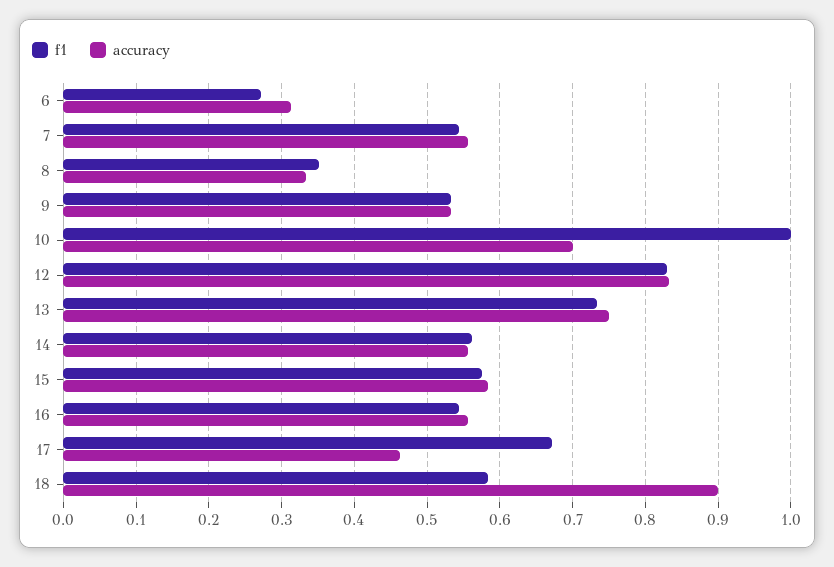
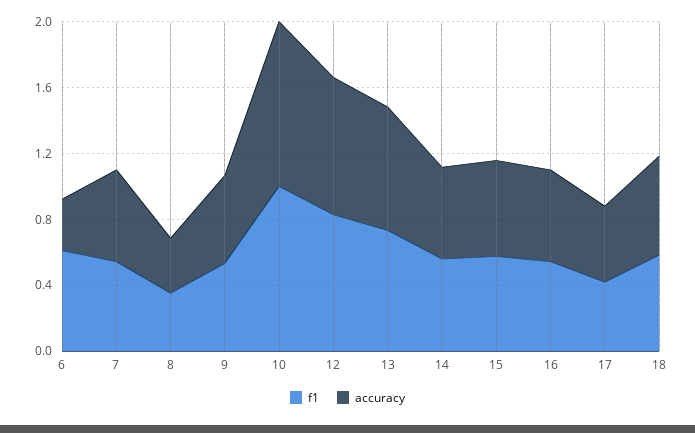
  {
    "f1": {
-     "6": 0.27,
+     "6": 0.6,
      "7": 0.54,
      "8": 0.35,
      "9": 0.53,
      "10": 1,
      "12": 0.83,
      "13": 0.73,
      "14": 0.56,
      "15": 0.58,
      "16": 0.54,
-     "17": 0.67,
+     "17": 0.4,
      "18": 0.58
    },
    "accuracy": {
      "6": 0.31,
      "7": 0.56,
      "8": 0.33,
      "9": 0.53,
-     "10": 0.7,
+     "10": 1,
      "12": 0.83,
      "13": 0.75,
      "14": 0.56,
      "15": 0.58,
      "16": 0.56,
      "17": 0.46,
-     "18": 0.9
+     "18": 0.6
    }
  }

